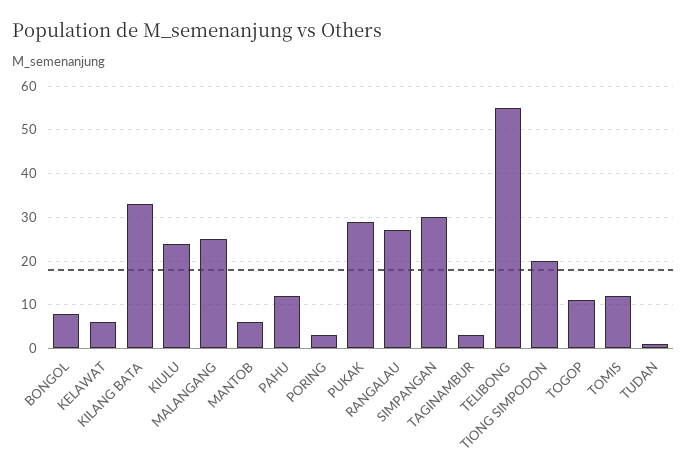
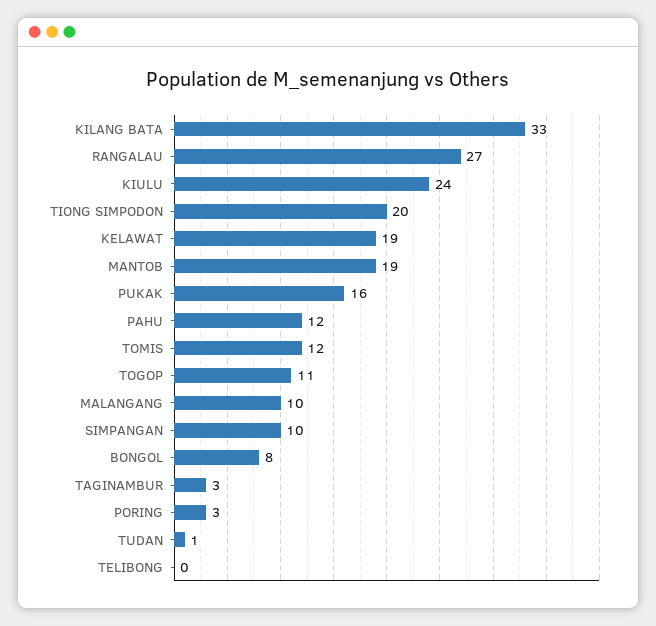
  {
    "BONGOL": 8,
-   "KELAWAT": 5,
+   "KELAWAT": 19,
    "KILANG BATA": 33,
    "KIULU": 24,
-   "MALANGANG": 25,
+   "MALANGANG": 10,
-   "MANTOB": 5,
+   "MANTOB": 19,
    "PAHU": 12,
    "PORING": 3,
-   "PUKAK": 30,
+   "PUKAK": 16,
    "RANGALAU": 27,
-   "SIMPANGAN": 30,
+   "SIMPANGAN": 10,
    "TAGINAMBUR": 3,
-   "TELIBONG": 55,
+   "TELIBONG": 0,
    "TIONG SIMPODON": 20,
    "TOGOP": 11,
    "TOMIS": 12,
    "TUDAN": 1
  }

